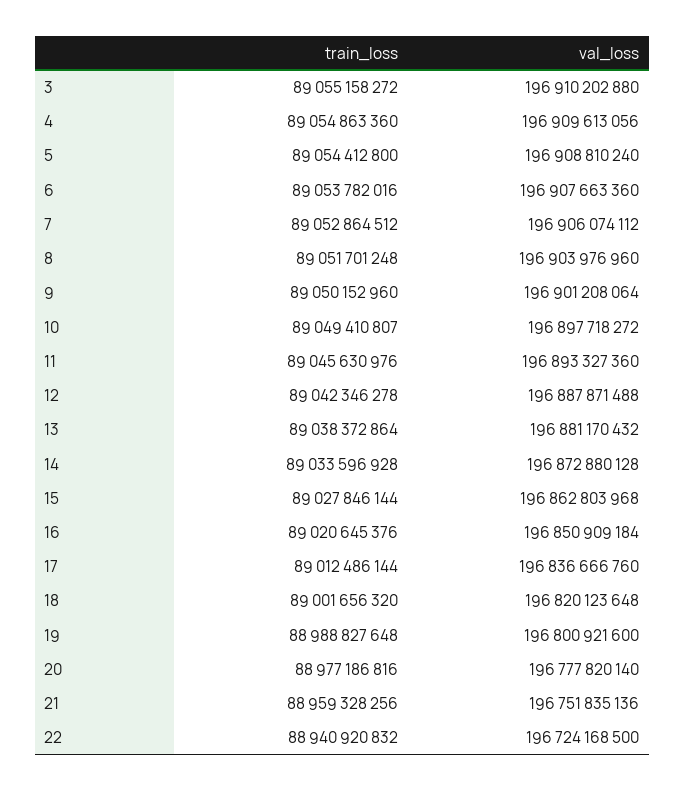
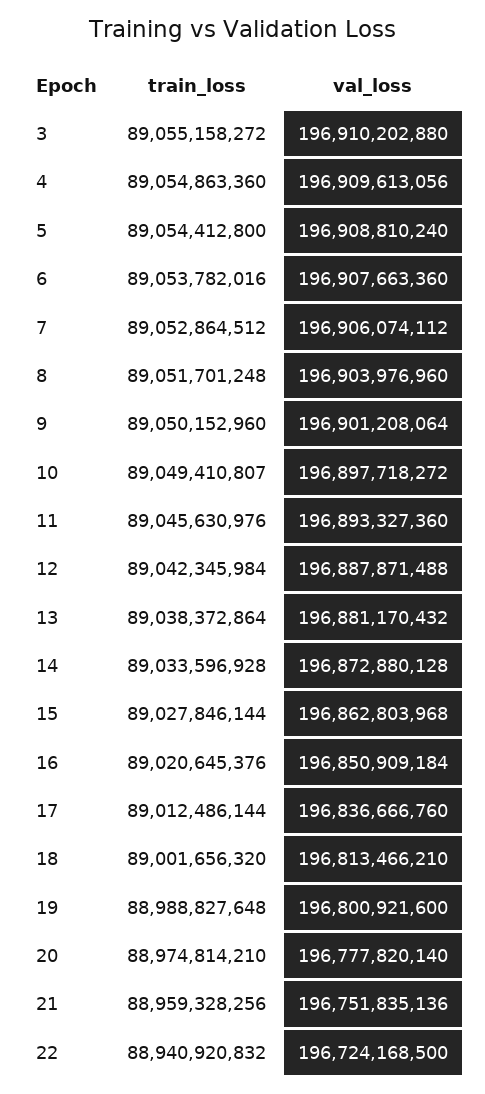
  {
    "train_loss": {
      "3": 89055158272,
      "4": 89054863360,
      "5": 89054412800,
      "6": 89053782016,
      "7": 89052864512,
      "8": 89051701248,
      "9": 89050152960,
      "10": 89049410807,
      "11": 89045630976,
-     "12": 89042346278,
+     "12": 89042345984,
      "13": 89038372864,
      "14": 89033596928,
      "15": 89027846144,
      "16": 89020645376,
      "17": 89012486144,
      "18": 89001656320,
      "19": 88988827648,
-     "20": 88977186816,
+     "20": 88974814210,
      "21": 88959328256,
      "22": 88940920832
    },
    "val_loss": {
      "3": 196910202880,
      "4": 196909613056,
      "5": 196908810240,
      "6": 196907663360,
      "7": 196906074112,
      "8": 196903976960,
      "9": 196901208064,
      "10": 196897718272,
      "11": 196893327360,
      "12": 196887871488,
      "13": 196881170432,
      "14": 196872880128,
      "15": 196862803968,
      "16": 196850909184,
      "17": 196836666760,
-     "18": 196820123648,
+     "18": 196813466210,
      "19": 196800921600,
      "20": 196777820140,
      "21": 196751835136,
      "22": 196724168500
    }
  }

